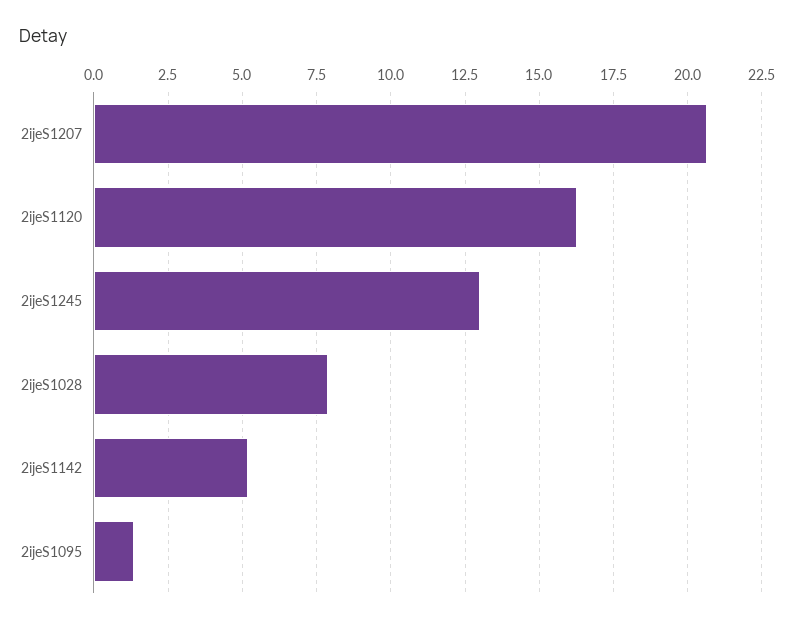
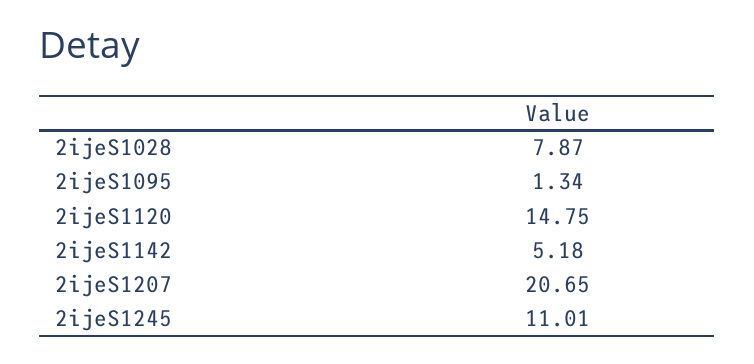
  {
    "2ijeS1207": 20.65,
-   "2ijeS1120": 16.25,
+   "2ijeS1120": 14.75,
-   "2ijeS1245": 13,
+   "2ijeS1245": 11.01,
    "2ijeS1028": 7.87,
    "2ijeS1142": 5.18,
    "2ijeS1095": 1.34
  }

